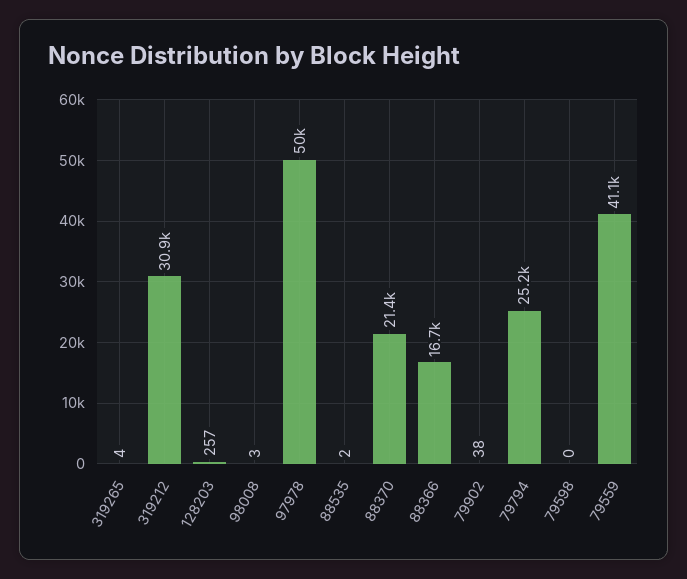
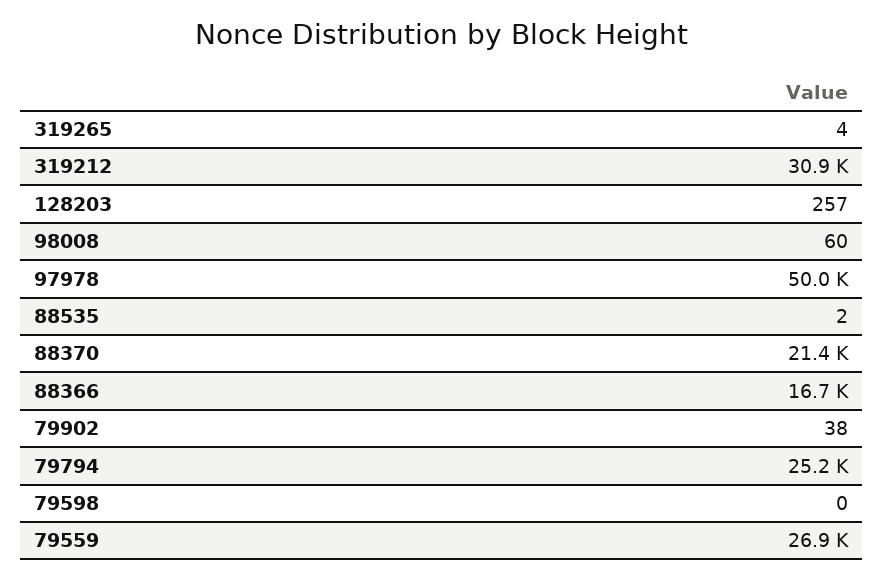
  {
    "319265": 4,
    "319212": 30900,
    "128203": 257,
-   "98008": 3,
+   "98008": 60,
    "97978": 50000,
    "88535": 2,
    "88370": 21400,
    "88366": 16700,
    "79902": 38,
    "79794": 25200,
    "79598": 0,
-   "79559": 41100
+   "79559": 26900
  }

